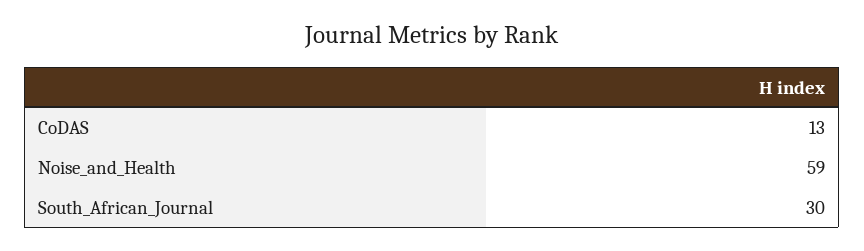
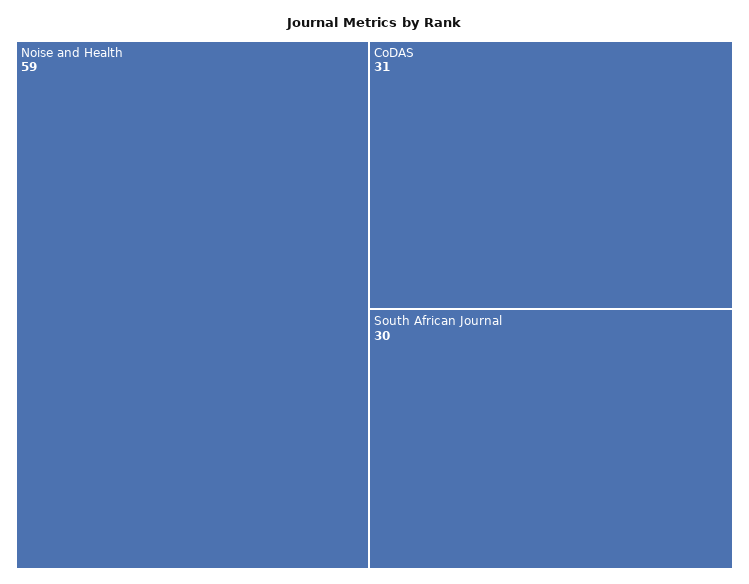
  {
-   "CoDAS": 13,
+   "CoDAS": 31,
    "Noise_and_Health": 59,
    "South_African_Journal": 30
  }

